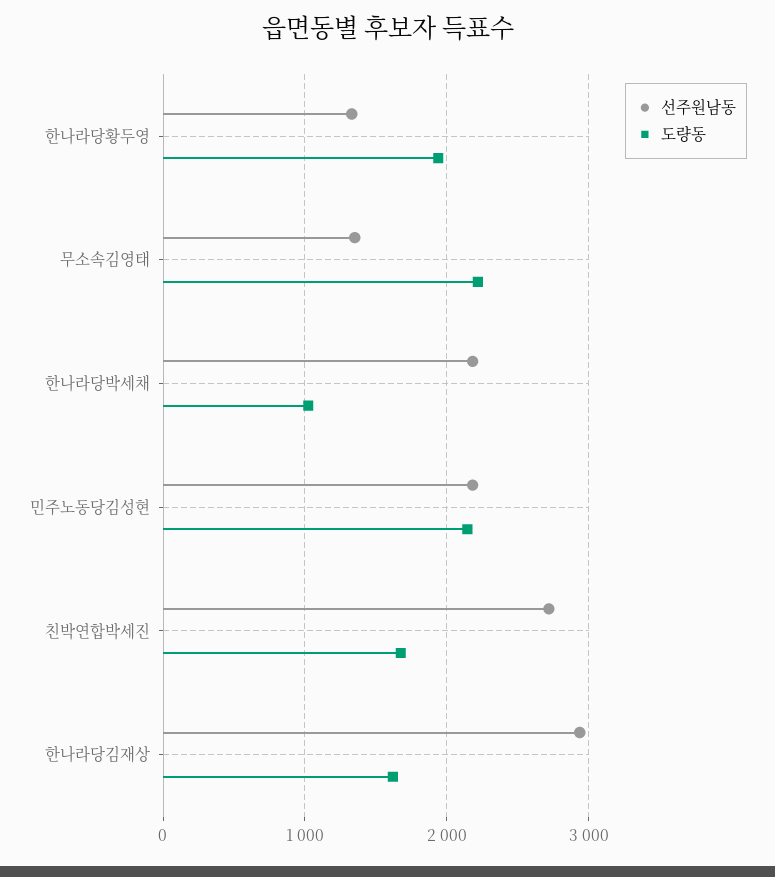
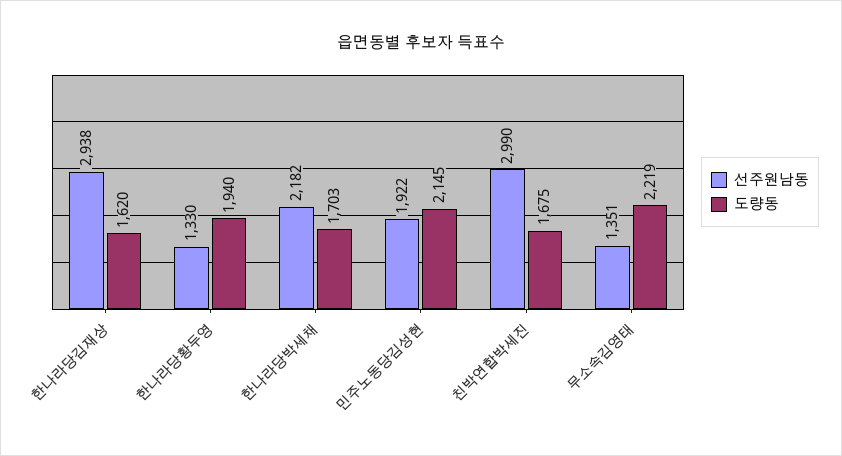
  {
    "선주원남동": {
      "한나라당황두영": 1330,
      "무소속김영태": 1351,
      "한나라당박세채": 2182,
-     "민주노동당김성현": 2200,
+     "민주노동당김성현": 1922,
-     "친박연합박세진": 2700,
+     "친박연합박세진": 2990,
      "한나라당김재상": 2938
    },
    "도량동": {
      "한나라당황두영": 1940,
      "무소속김영태": 2219,
-     "한나라당박세채": 1000,
+     "한나라당박세채": 1703,
      "민주노동당김성현": 2145,
      "친박연합박세진": 1675,
      "한나라당김재상": 1620
    }
  }

